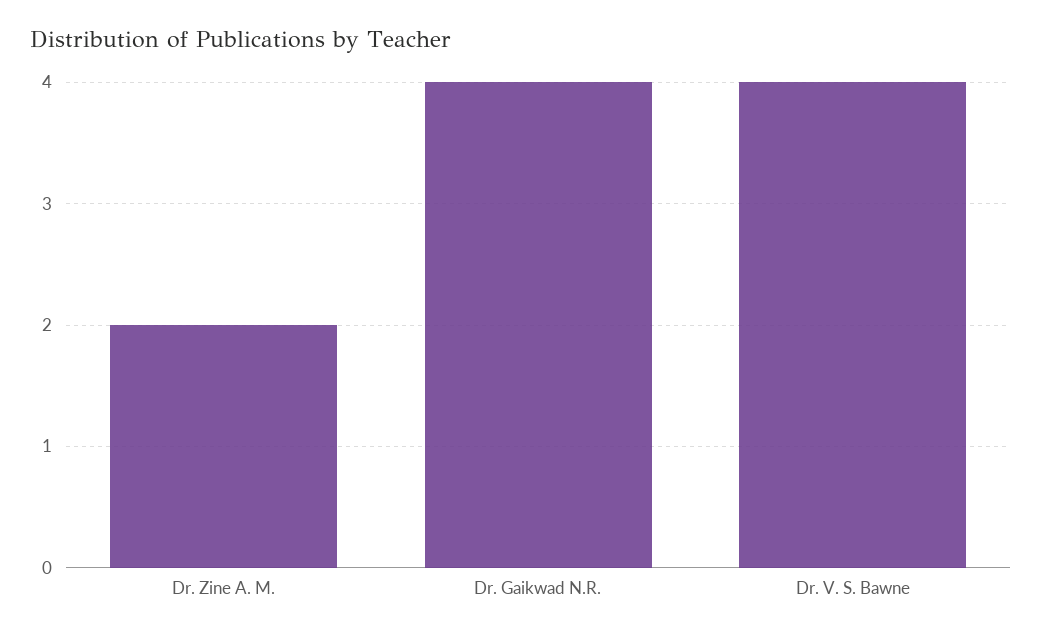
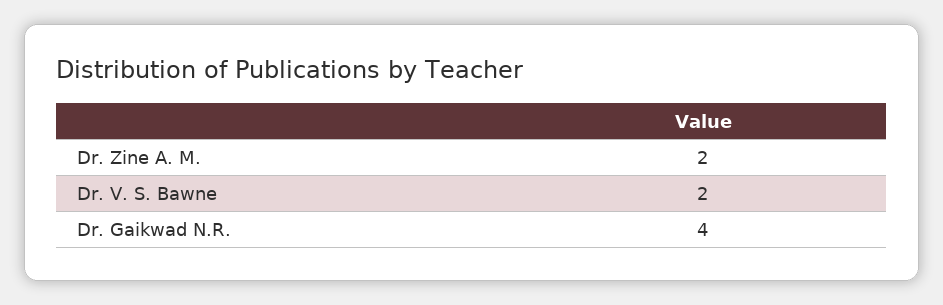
  {
    "Dr. Zine A. M.": 2,
    "Dr. Gaikwad N.R.": 4,
-   "Dr. V. S. Bawne": 4
+   "Dr. V. S. Bawne": 2
  }

